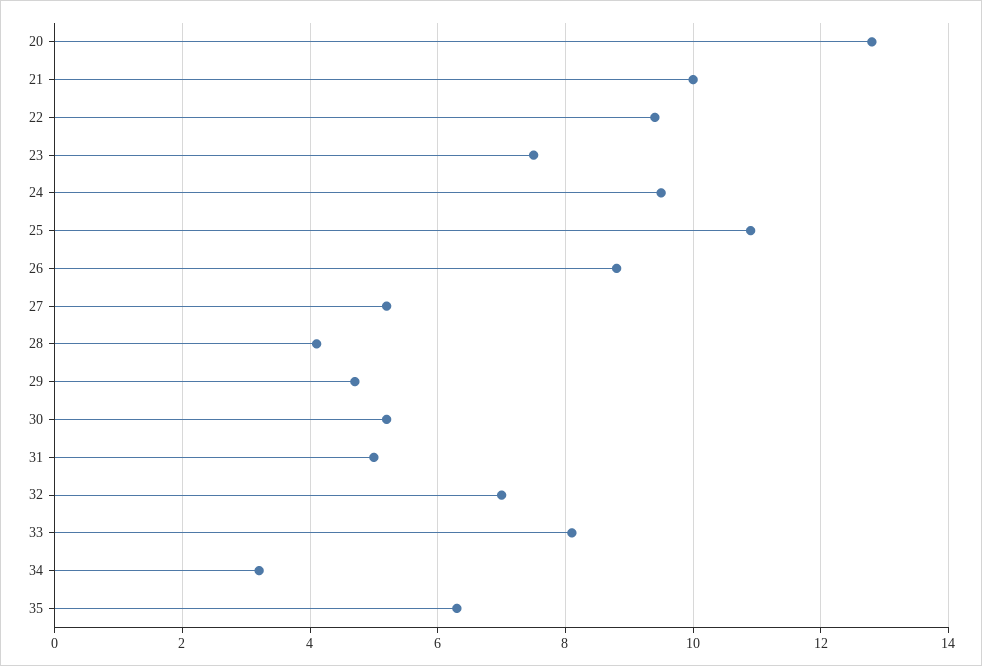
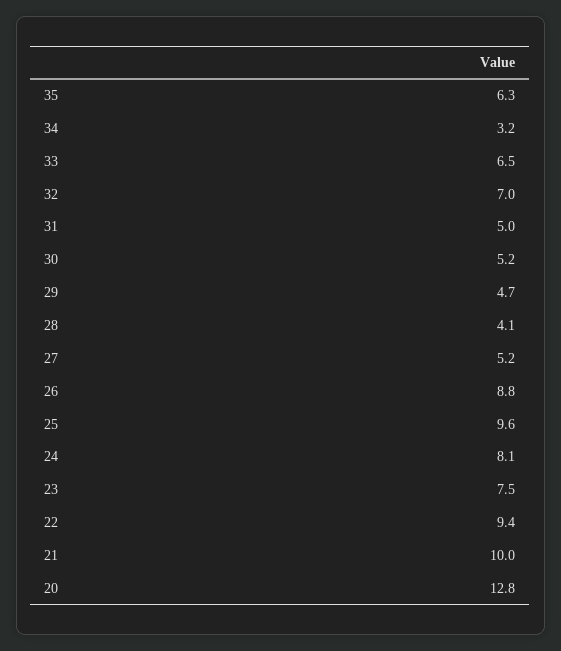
  {
    "20": 12.8,
    "21": 10,
    "22": 9.4,
    "23": 7.5,
-   "24": 9.5,
+   "24": 8.1,
-   "25": 11,
+   "25": 9.6,
    "26": 8.8,
    "27": 5.2,
    "28": 4.1,
    "29": 4.7,
    "30": 5.2,
    "31": 5,
    "32": 7,
-   "33": 8,
+   "33": 6.5,
    "34": 3.2,
    "35": 6.3
  }

